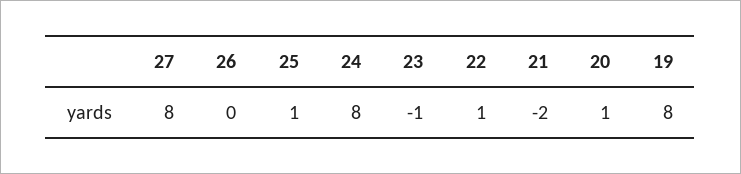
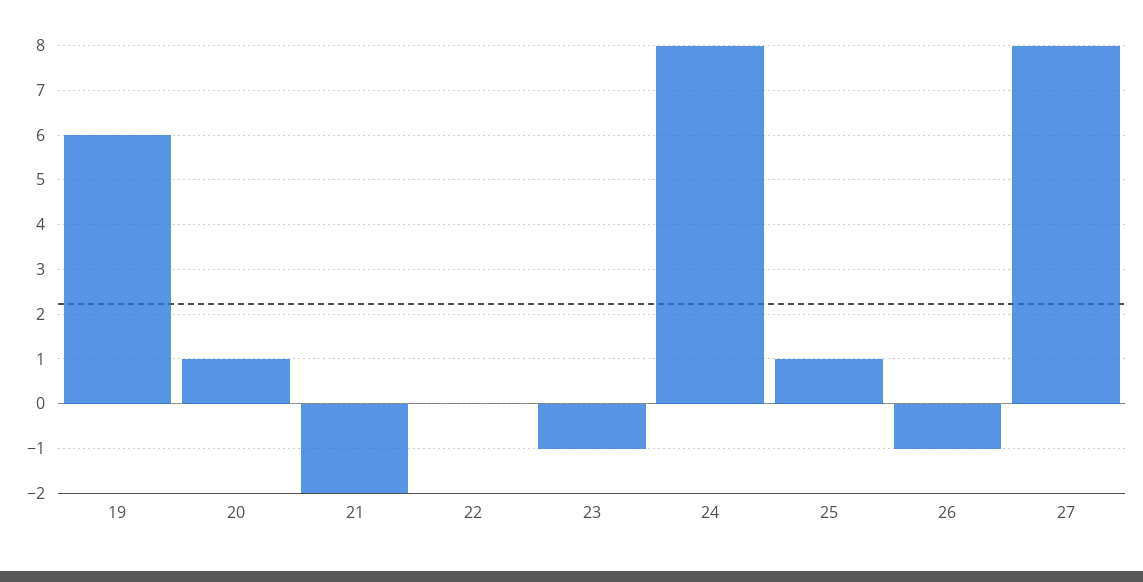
  {
    "27": 8,
-   "26": 0,
+   "26": -1,
    "25": 1,
    "24": 8,
    "23": -1,
-   "22": 1,
+   "22": 0,
    "21": -2,
    "20": 1,
-   "19": 8
+   "19": 6
  }

